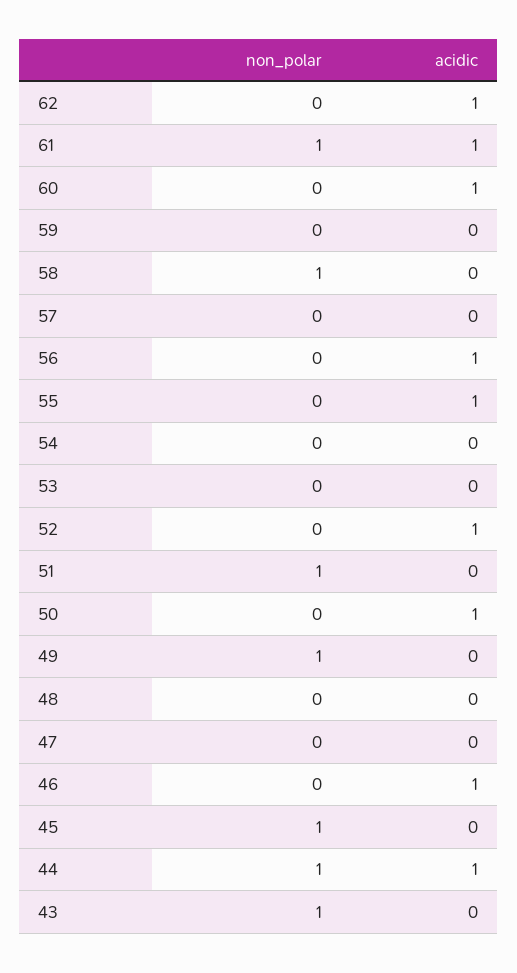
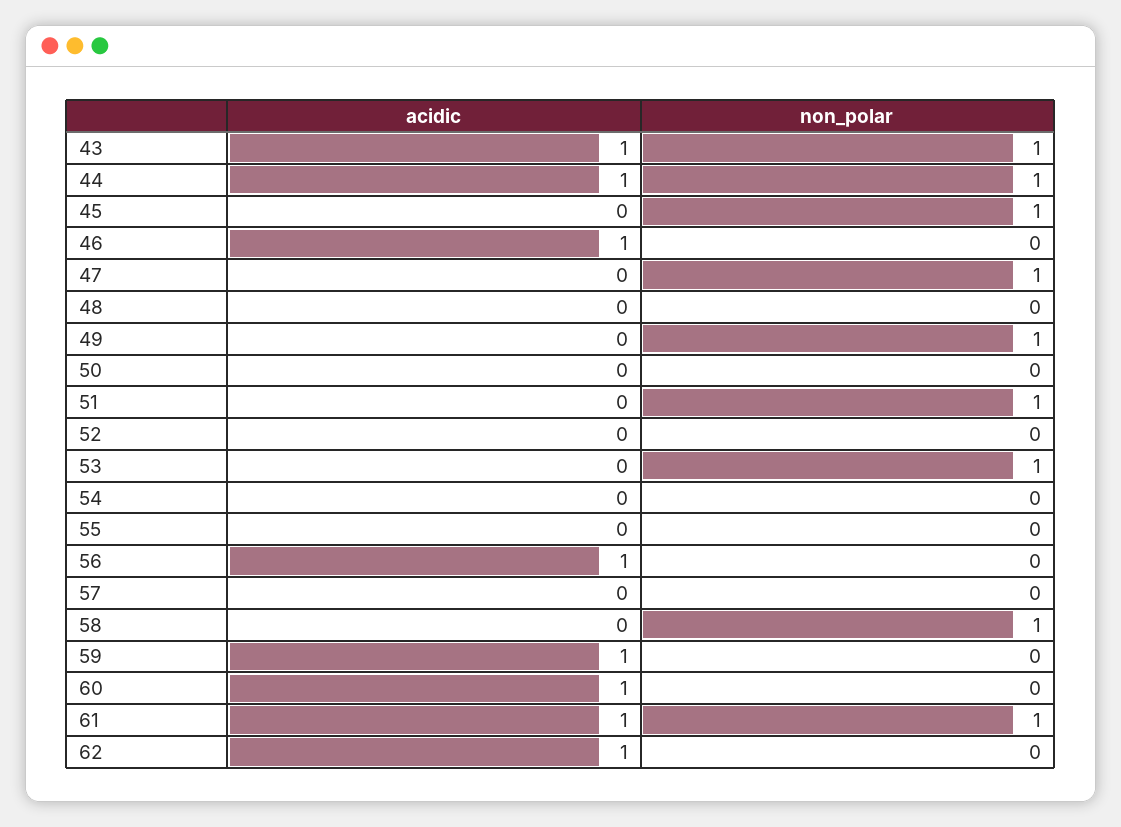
  {
    "non_polar": {
      "62": 0,
      "61": 1,
      "60": 0,
      "59": 0,
      "58": 1,
      "57": 0,
      "56": 0,
      "55": 0,
      "54": 0,
-     "53": 0,
+     "53": 1,
      "52": 0,
      "51": 1,
      "50": 0,
      "49": 1,
      "48": 0,
-     "47": 0,
+     "47": 1,
      "46": 0,
      "45": 1,
      "44": 1,
      "43": 1
    },
    "acidic": {
      "62": 1,
      "61": 1,
      "60": 1,
-     "59": 0,
+     "59": 1,
      "58": 0,
      "57": 0,
      "56": 1,
-     "55": 1,
+     "55": 0,
      "54": 0,
      "53": 0,
-     "52": 1,
+     "52": 0,
      "51": 0,
-     "50": 1,
+     "50": 0,
      "49": 0,
      "48": 0,
      "47": 0,
      "46": 1,
      "45": 0,
      "44": 1,
-     "43": 0
+     "43": 1
    }
  }

